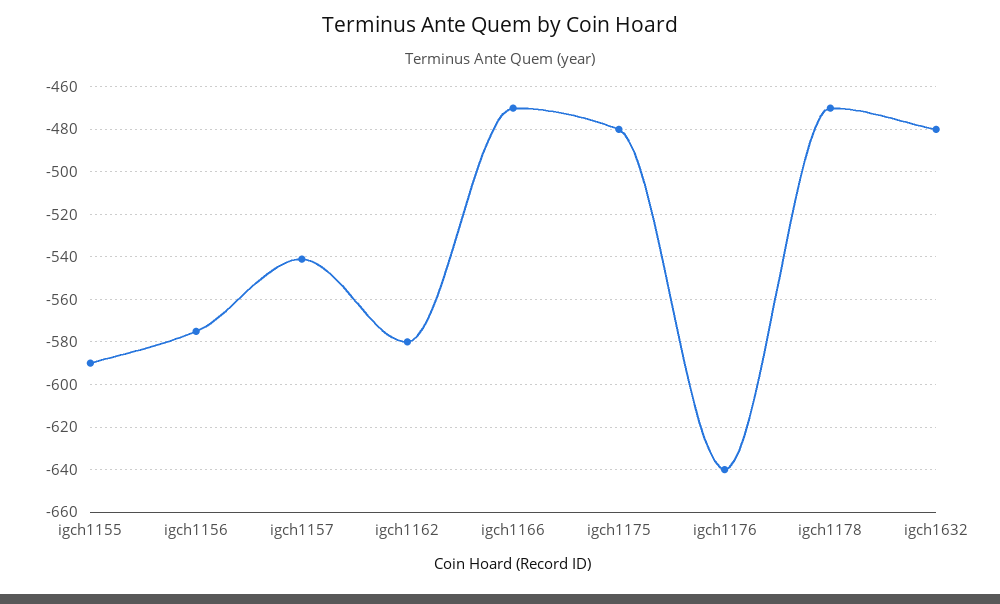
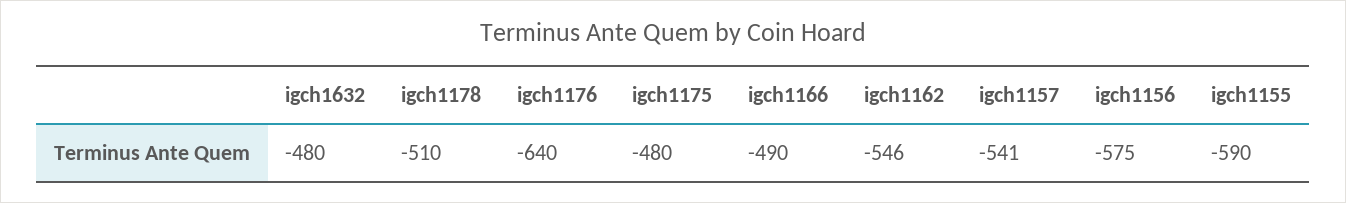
  {
    "igch1155": -590,
    "igch1156": -575,
    "igch1157": -541,
-   "igch1162": -580,
+   "igch1162": -546,
-   "igch1166": -470,
+   "igch1166": -490,
    "igch1175": -480,
    "igch1176": -640,
-   "igch1178": -470,
+   "igch1178": -510,
    "igch1632": -480
  }

